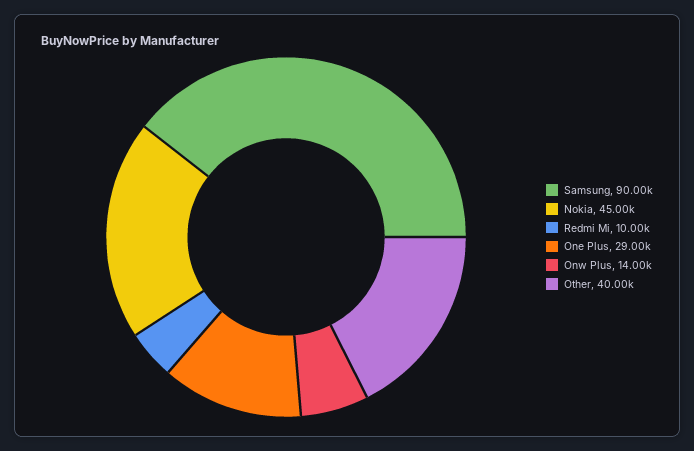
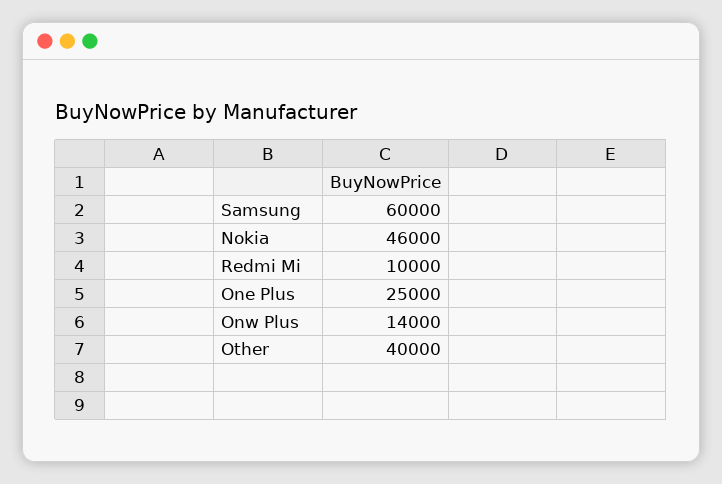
  {
-   "Samsung": 90000,
+   "Samsung": 60000,
-   "Nokia": 45000,
+   "Nokia": 46000,
    "Redmi Mi": 10000,
-   "One Plus": 29000,
+   "One Plus": 25000,
    "Onw Plus": 14000,
    "Other": 40000
  }

